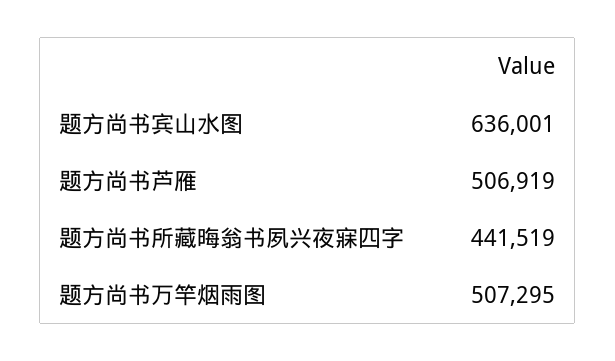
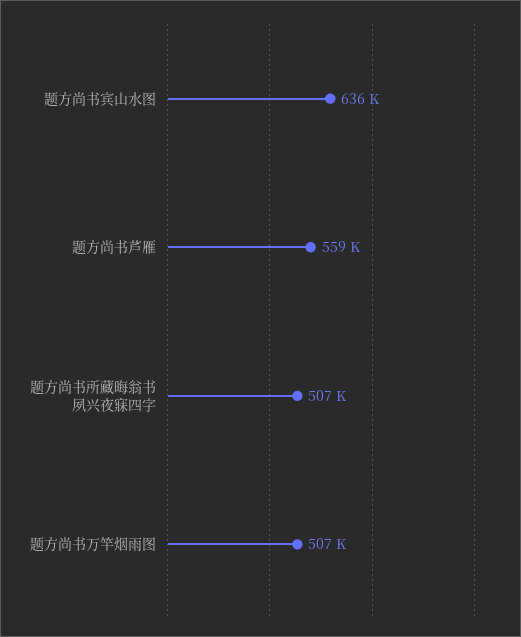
  {
    "题方尚书宾山水图": 636001,
-   "题方尚书芦雁": 506919,
+   "题方尚书芦雁": 559000,
-   "题方尚书所藏晦翁书夙兴夜寐四字": 441519,
+   "题方尚书所藏晦翁书夙兴夜寐四字": 507000,
    "题方尚书万竿烟雨图": 507295
  }

